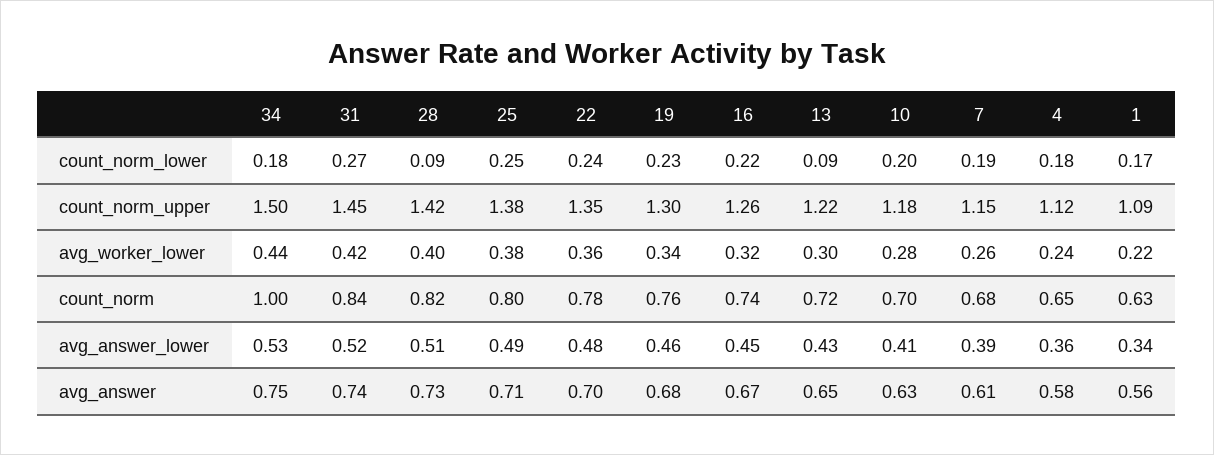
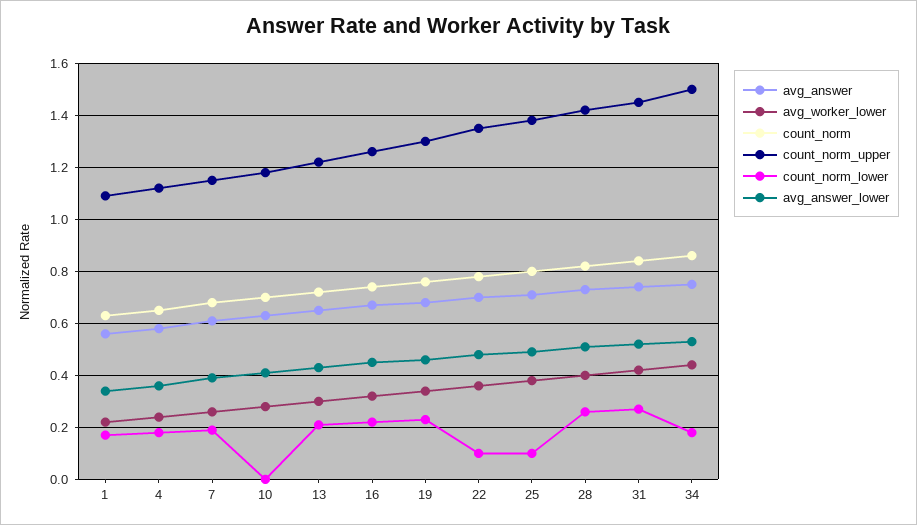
  {
    "count_norm_lower": {
      "34": 0.18,
      "31": 0.27,
-     "28": 0.09,
+     "28": 0.25,
-     "25": 0.25,
+     "25": 0.1,
-     "22": 0.24,
+     "22": 0.1,
      "19": 0.23,
      "16": 0.22,
-     "13": 0.09,
+     "13": 0.2,
-     "10": 0.2,
+     "10": 0,
      "7": 0.19,
      "4": 0.18,
      "1": 0.17
    },
    "count_norm_upper": {
      "34": 1.5,
      "31": 1.45,
      "28": 1.42,
      "25": 1.38,
      "22": 1.35,
      "19": 1.3,
      "16": 1.26,
      "13": 1.22,
      "10": 1.18,
      "7": 1.15,
      "4": 1.12,
      "1": 1.09
    },
    "avg_worker_lower": {
      "34": 0.44,
      "31": 0.42,
      "28": 0.4,
      "25": 0.38,
      "22": 0.36,
      "19": 0.34,
      "16": 0.32,
      "13": 0.3,
      "10": 0.28,
      "7": 0.26,
      "4": 0.24,
      "1": 0.22
    },
    "count_norm": {
-     "34": 1,
+     "34": 0.85,
      "31": 0.84,
      "28": 0.82,
      "25": 0.8,
      "22": 0.78,
      "19": 0.76,
      "16": 0.74,
      "13": 0.72,
      "10": 0.7,
      "7": 0.68,
      "4": 0.65,
      "1": 0.63
    },
    "avg_answer_lower": {
      "34": 0.53,
      "31": 0.52,
      "28": 0.51,
      "25": 0.49,
      "22": 0.48,
      "19": 0.46,
      "16": 0.45,
      "13": 0.43,
      "10": 0.41,
      "7": 0.39,
      "4": 0.36,
      "1": 0.34
    },
    "avg_answer": {
      "34": 0.75,
      "31": 0.74,
      "28": 0.73,
      "25": 0.71,
      "22": 0.7,
      "19": 0.68,
      "16": 0.67,
      "13": 0.65,
      "10": 0.63,
      "7": 0.61,
      "4": 0.58,
      "1": 0.56
    }
  }

